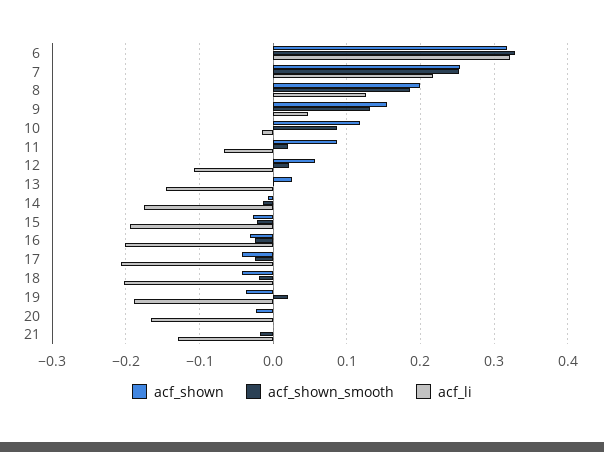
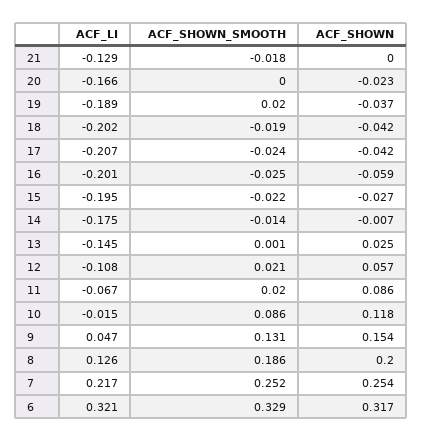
  {
    "acf_shown": {
      "6": 0.317,
      "7": 0.254,
      "8": 0.2,
      "9": 0.154,
      "10": 0.118,
      "11": 0.086,
      "12": 0.057,
      "13": 0.025,
      "14": -0.007,
      "15": -0.027,
-     "16": -0.03,
+     "16": -0.059,
      "17": -0.042,
      "18": -0.042,
      "19": -0.037,
      "20": -0.023,
      "21": 0
    },
    "acf_shown_smooth": {
      "6": 0.329,
      "7": 0.252,
      "8": 0.186,
      "9": 0.131,
      "10": 0.086,
      "11": 0.02,
      "12": 0.021,
      "13": 0.001,
      "14": -0.014,
      "15": -0.022,
      "16": -0.025,
      "17": -0.024,
      "18": -0.019,
      "19": 0.02,
      "20": 0,
      "21": -0.018
    },
    "acf_li": {
      "6": 0.321,
      "7": 0.217,
      "8": 0.126,
      "9": 0.047,
      "10": -0.015,
      "11": -0.067,
      "12": -0.108,
      "13": -0.145,
      "14": -0.175,
      "15": -0.195,
      "16": -0.201,
      "17": -0.207,
      "18": -0.202,
      "19": -0.189,
      "20": -0.166,
      "21": -0.129
    }
  }

